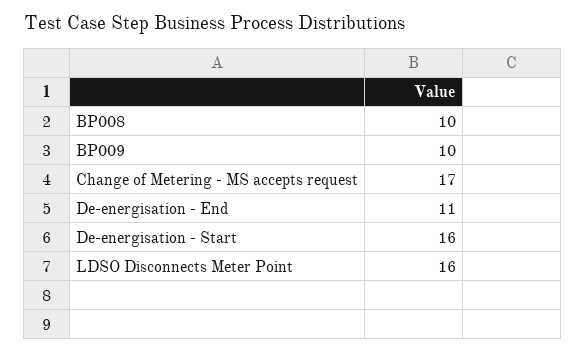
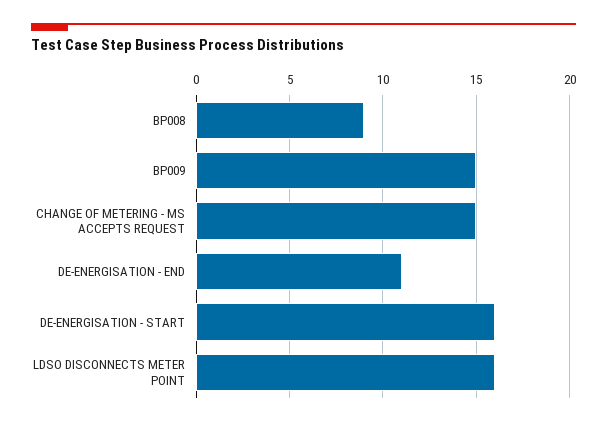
  {
-   "BP008": 10,
+   "BP008": 9,
-   "BP009": 10,
+   "BP009": 15,
-   "Change of Metering - MS accepts request": 17,
+   "Change of Metering - MS accepts request": 15,
    "De-energisation - End": 11,
    "De-energisation - Start": 16,
    "LDSO Disconnects Meter Point": 16
  }

